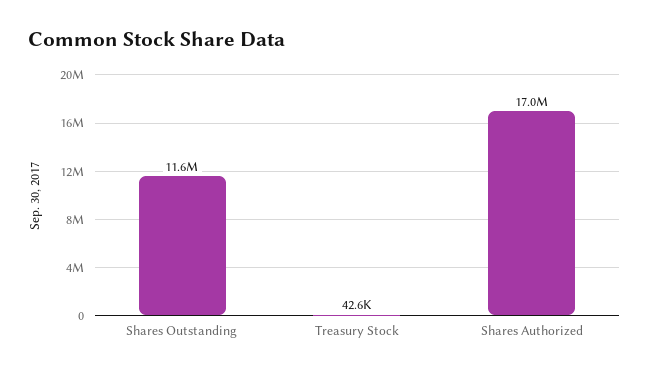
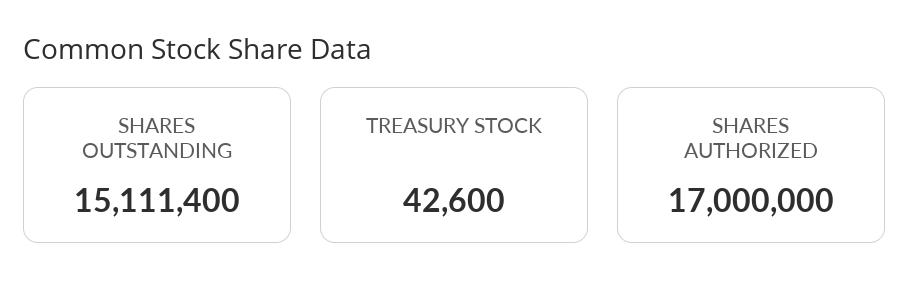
  {
-   "Shares Outstanding": 11600000,
+   "Shares Outstanding": 15111400,
    "Treasury Stock": 42600,
    "Shares Authorized": 17000000
  }

